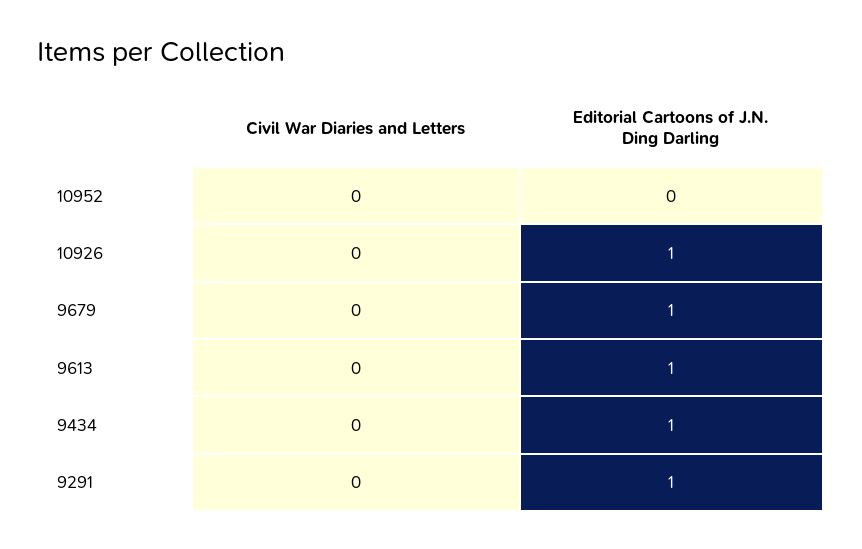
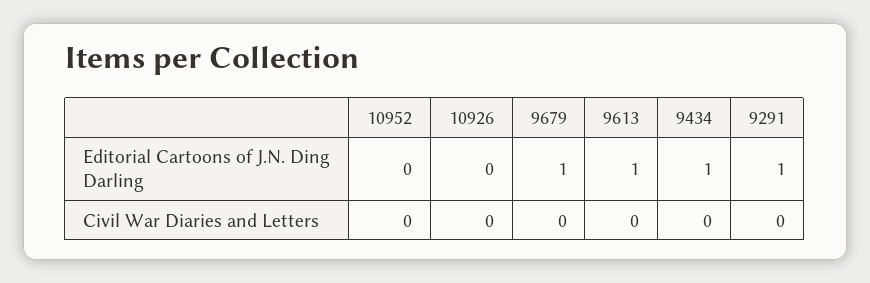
  {
    "Civil War Diaries and Letters": {
      "10952": 0,
      "10926": 0,
      "9679": 0,
      "9613": 0,
      "9434": 0,
      "9291": 0
    },
    "Editorial Cartoons of J.N. Ding Darling": {
      "10952": 0,
-     "10926": 1,
+     "10926": 0,
      "9679": 1,
      "9613": 1,
      "9434": 1,
      "9291": 1
    }
  }

